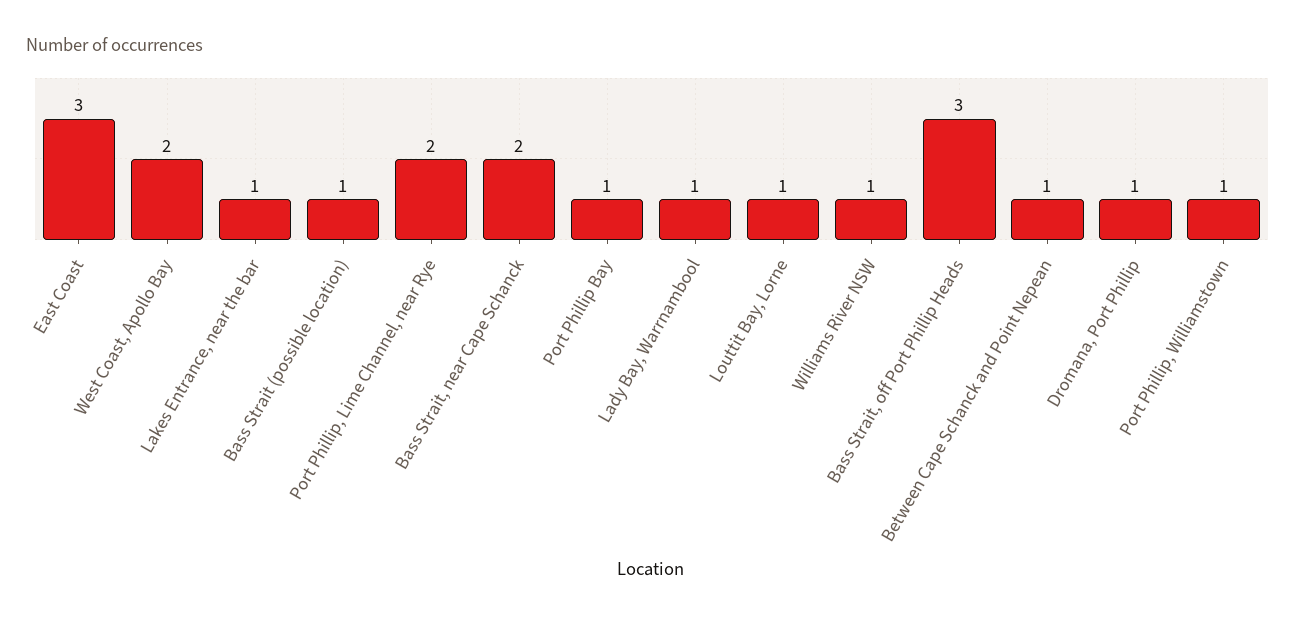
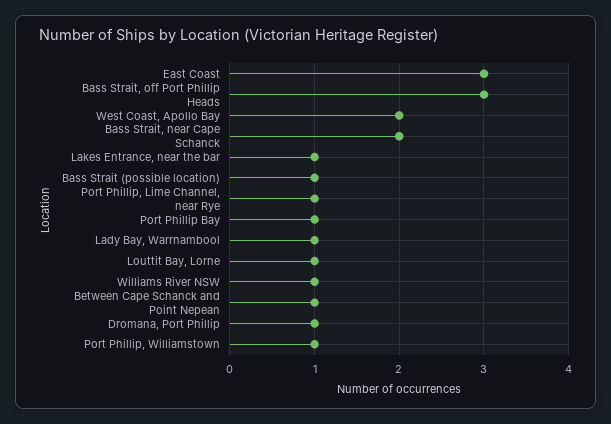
  {
    "East Coast": 3,
    "West Coast, Apollo Bay": 2,
    "Lakes Entrance, near the bar": 1,
    "Bass Strait (possible location)": 1,
-   "Port Phillip, Lime Channel, near Rye": 2,
+   "Port Phillip, Lime Channel, near Rye": 1,
    "Bass Strait, near Cape Schanck": 2,
    "Port Phillip Bay": 1,
    "Lady Bay, Warrnambool": 1,
    "Louttit Bay, Lorne": 1,
    "Williams River NSW": 1,
    "Bass Strait, off Port Phillip Heads": 3,
    "Between Cape Schanck and Point Nepean": 1,
    "Dromana, Port Phillip": 1,
    "Port Phillip, Williamstown": 1
  }

